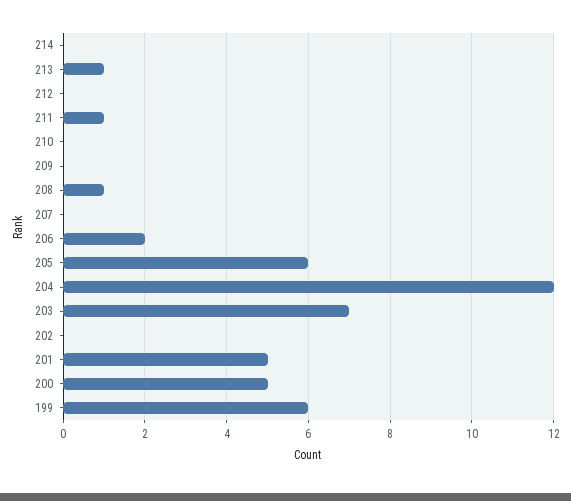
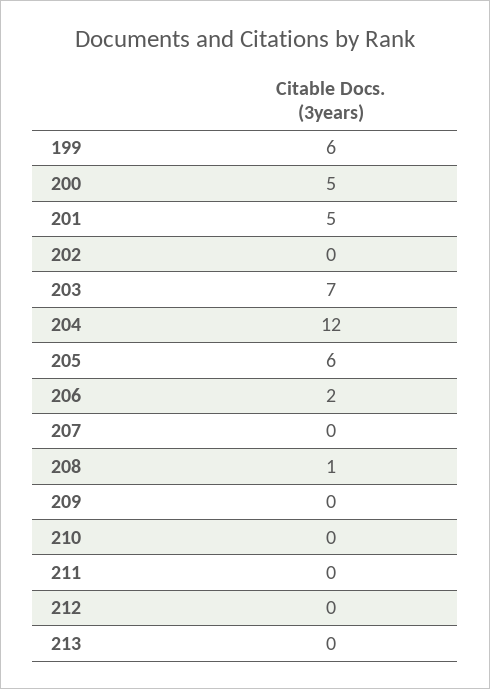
  {
-   "214": 0,
-   "213": 1,
+   "213": 0,
    "212": 0,
-   "211": 1,
+   "211": 0,
    "210": 0,
    "209": 0,
    "208": 1,
    "207": 0,
    "206": 2,
    "205": 6,
    "204": 12,
    "203": 7,
    "202": 0,
    "201": 5,
    "200": 5,
    "199": 6
  }

